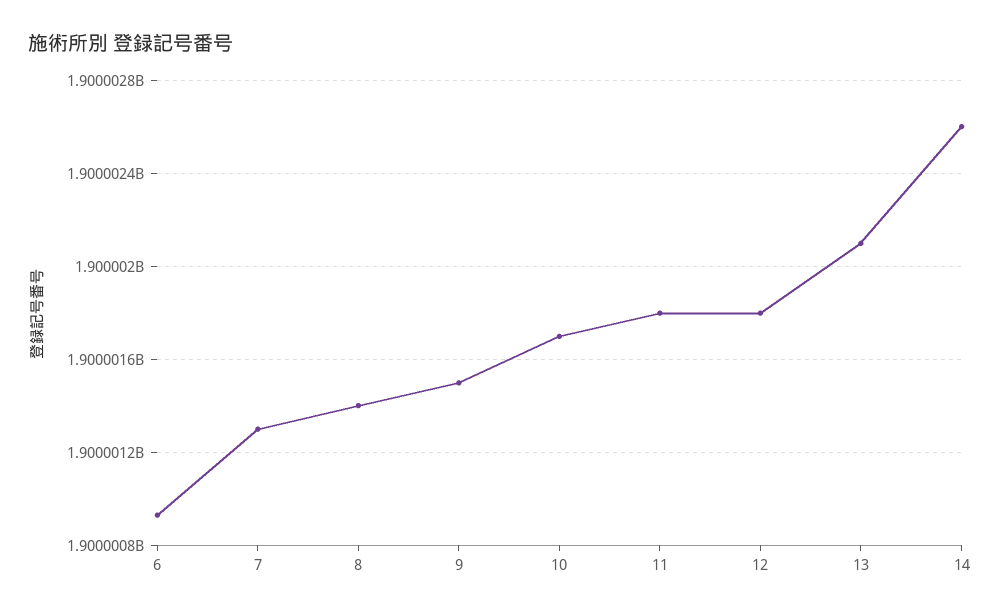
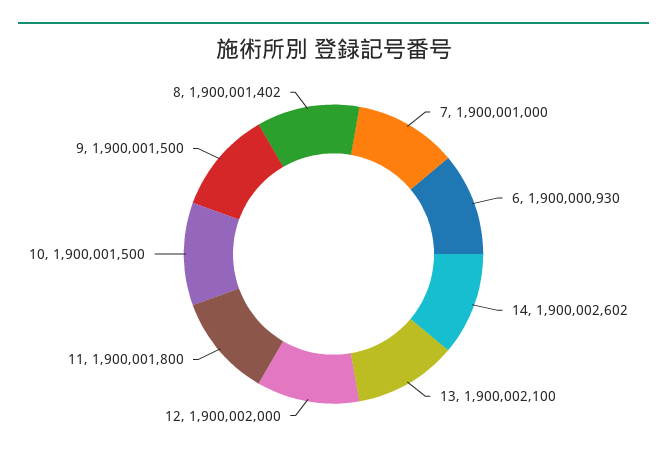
  {
    "6": 1900000930,
-   "7": 1900001300,
+   "7": 1900001000,
    "8": 1900001402,
    "9": 1900001500,
-   "10": 1900001700,
+   "10": 1900001500,
    "11": 1900001800,
-   "12": 1900001800,
+   "12": 1900002000,
    "13": 1900002100,
    "14": 1900002602
  }

